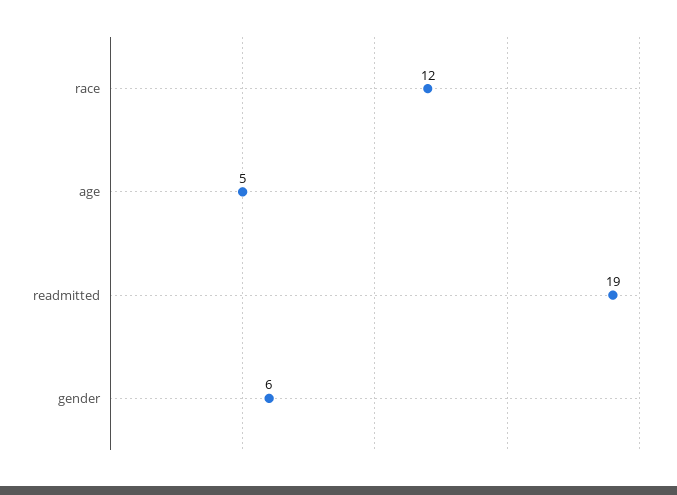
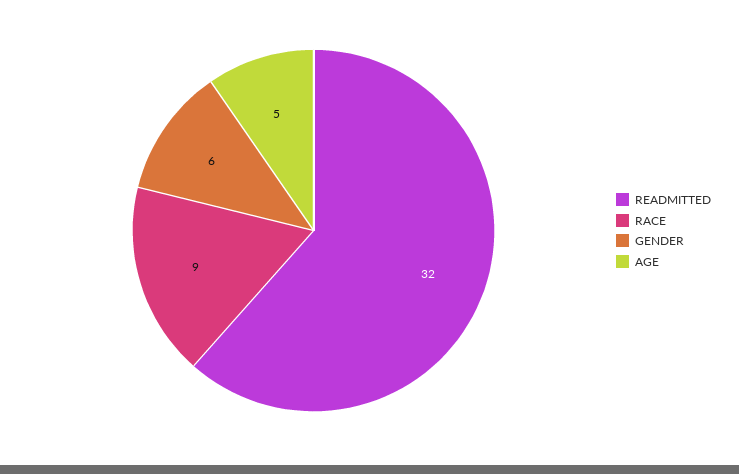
  {
-   "race": 12,
+   "race": 9,
    "age": 5,
-   "readmitted": 19,
+   "readmitted": 32,
    "gender": 6
  }

